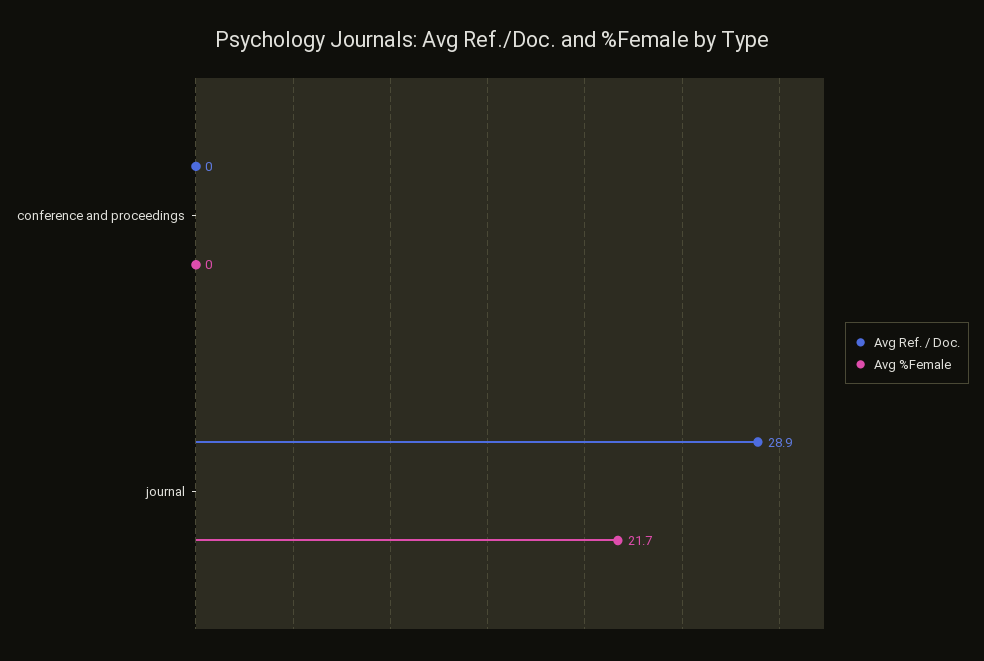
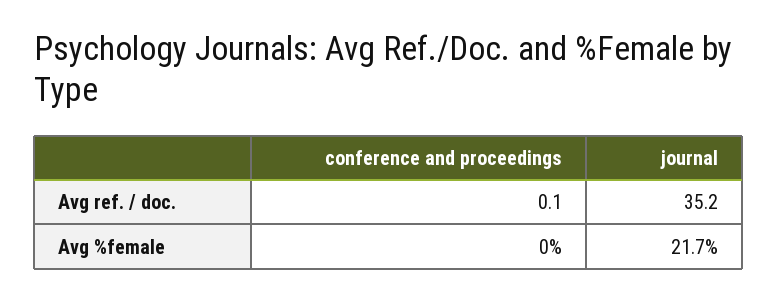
  {
    "Avg Ref. / Doc.": {
-     "conference and proceedings": 0,
+     "conference and proceedings": 0.1,
-     "journal": 28.9
+     "journal": 35.2
    },
    "Avg %Female": {
      "conference and proceedings": 0,
      "journal": 21.7
    }
  }

